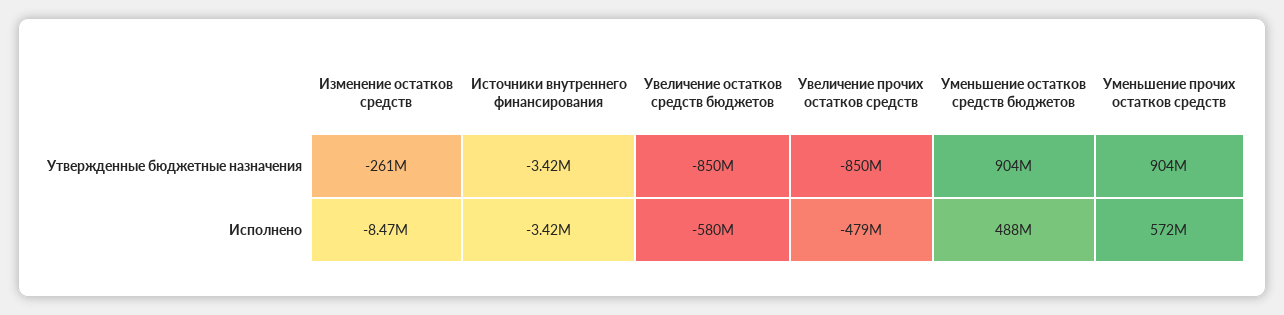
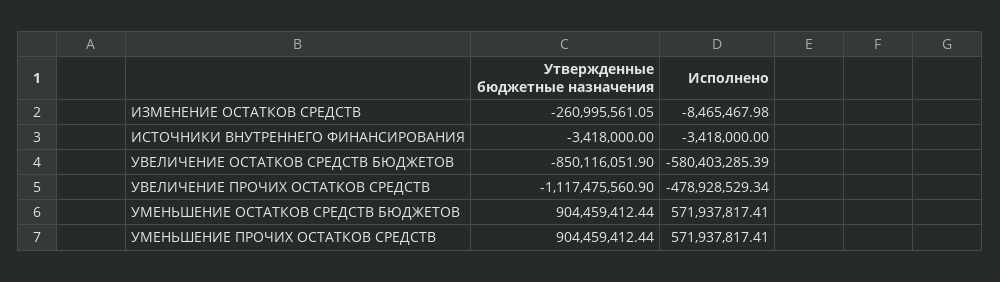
  {
    "Изменение остатков средств": {
      "Утвержденные бюджетные назначения": -260995561.05,
      "Исполнено": -8465467.98
    },
    "Источники внутреннего финансирования": {
      "Утвержденные бюджетные назначения": -3418000,
      "Исполнено": -3418000
    },
    "Увеличение остатков средств бюджетов": {
      "Утвержденные бюджетные назначения": -850116051.9,
      "Исполнено": -580403285.39
    },
    "Увеличение прочих остатков средств": {
-     "Утвержденные бюджетные назначения": -850000000,
+     "Утвержденные бюджетные назначения": -1117475560.9,
      "Исполнено": -478928529.34
    },
    "Уменьшение остатков средств бюджетов": {
      "Утвержденные бюджетные назначения": 904459412.44,
-     "Исполнено": 488000000
+     "Исполнено": 571937817.41
    },
    "Уменьшение прочих остатков средств": {
      "Утвержденные бюджетные назначения": 904459412.44,
      "Исполнено": 571937817.41
    }
  }

